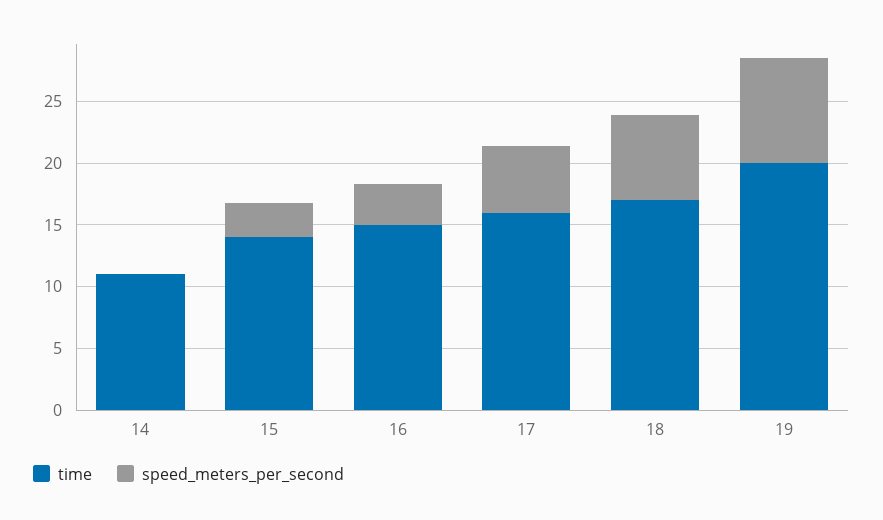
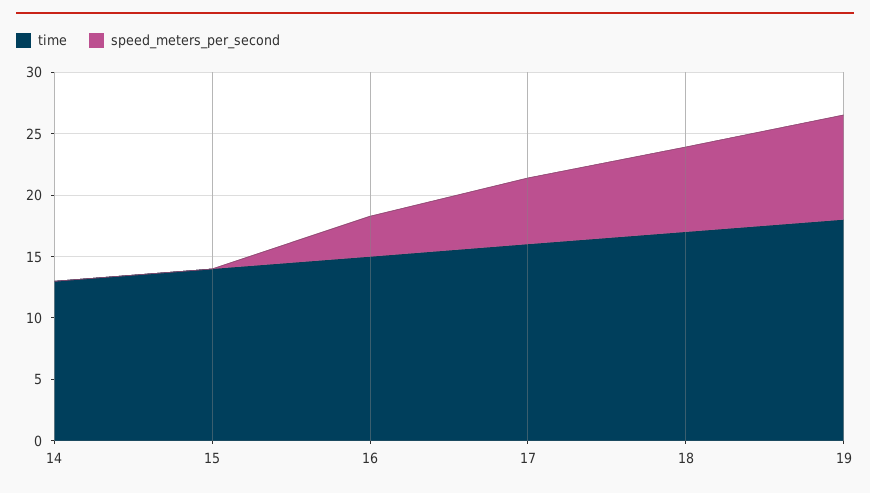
  {
    "time": {
-     "14": 11,
+     "14": 13,
      "15": 14,
      "16": 15,
      "17": 16,
      "18": 17,
-     "19": 20
+     "19": 18
    },
    "speed_meters_per_second": {
      "14": 0,
-     "15": 3,
+     "15": 0,
      "16": 3,
      "17": 5,
      "18": 7,
      "19": 9
    }
  }

